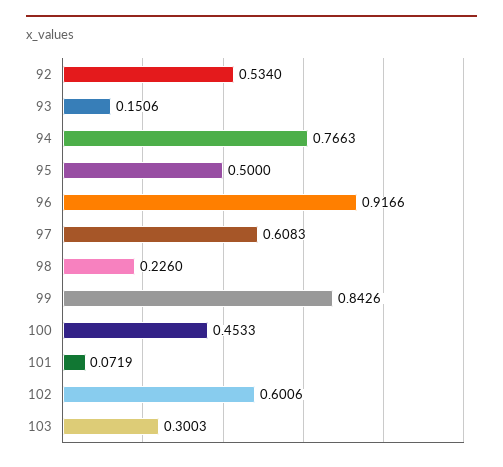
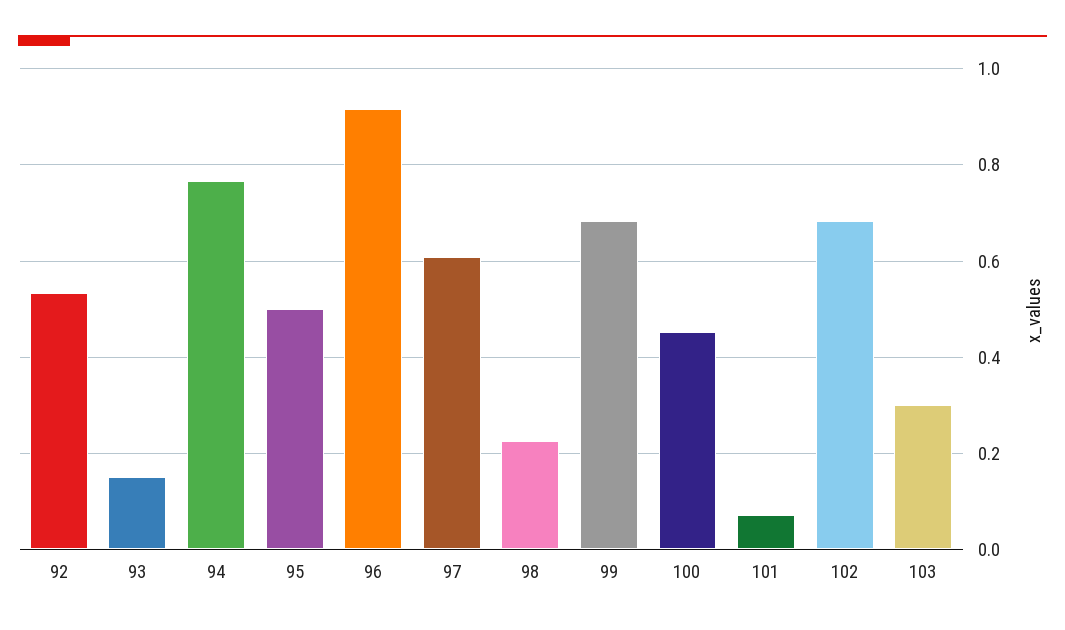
  {
    "92": 0.534,
    "93": 0.1506,
    "94": 0.7663,
    "95": 0.5,
    "96": 0.9166,
    "97": 0.6083,
    "98": 0.226,
-   "99": 0.8426,
+   "99": 0.68,
    "100": 0.4533,
    "101": 0.0719,
-   "102": 0.6006,
+   "102": 0.68,
    "103": 0.3003
  }

